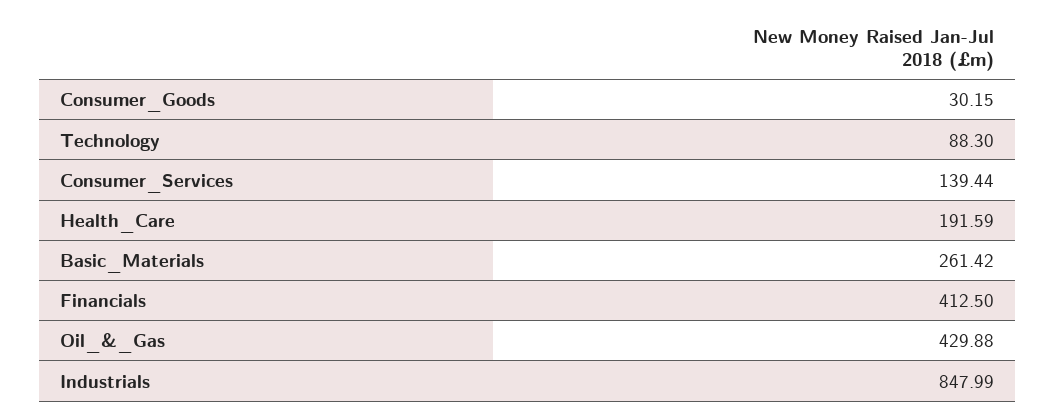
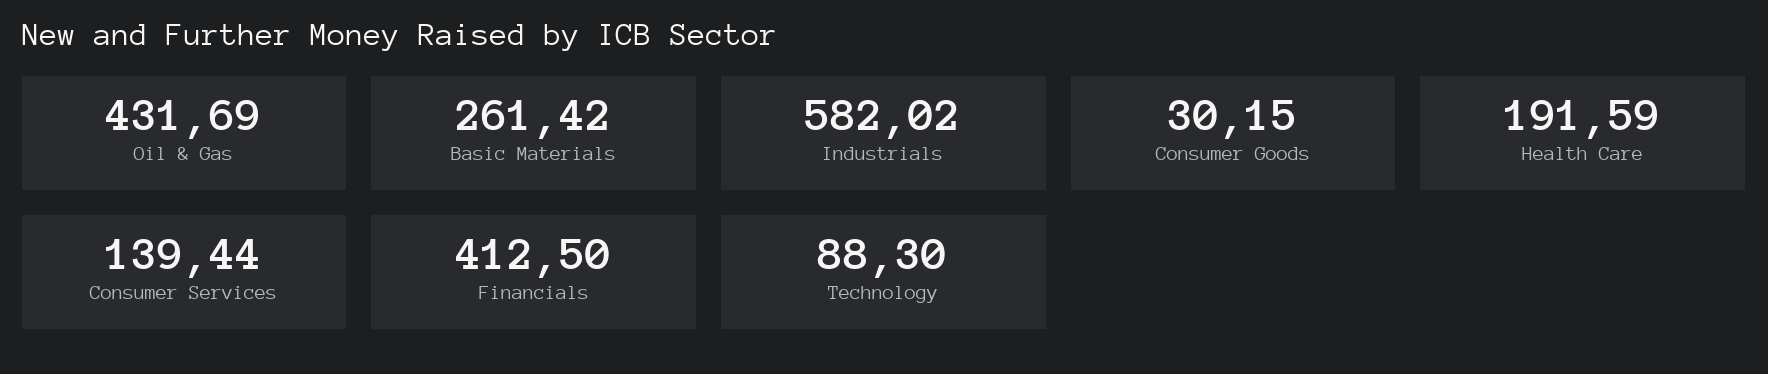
  {
    "Consumer_Goods": 30.15,
    "Technology": 88.3,
    "Consumer_Services": 139.44,
    "Health_Care": 191.59,
    "Basic_Materials": 261.42,
    "Financials": 412.5,
-   "Oil_&_Gas": 429.88,
+   "Oil_&_Gas": 431.69,
-   "Industrials": 847.99
+   "Industrials": 582.02
  }

